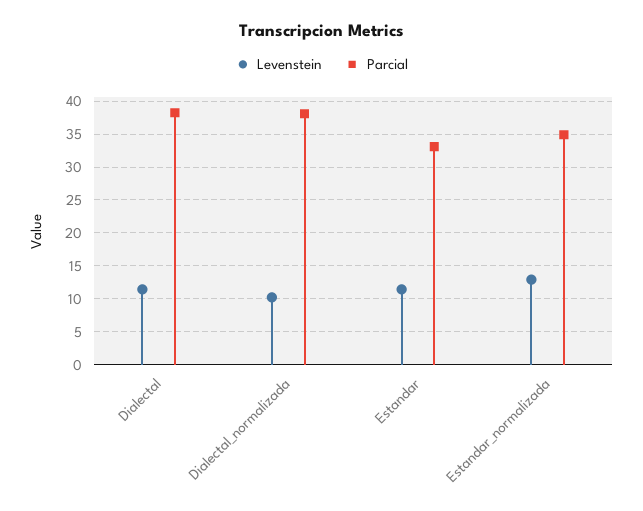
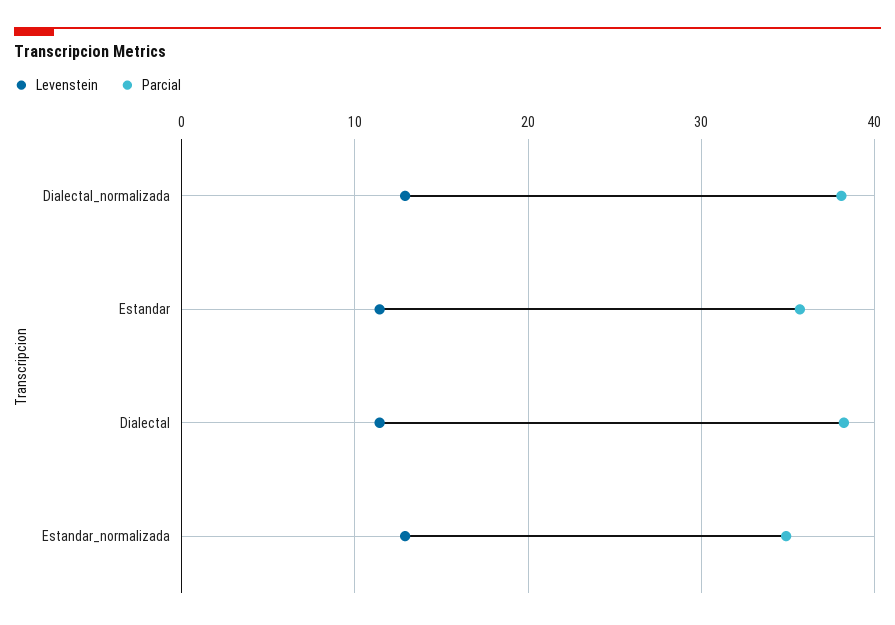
  {
    "Levenstein": {
      "Dialectal": 11,
-     "Dialectal_normalizada": 10,
+     "Dialectal_normalizada": 13,
      "Estandar": 11,
      "Estandar_normalizada": 13
    },
    "Parcial": {
      "Dialectal": 38,
      "Dialectal_normalizada": 38,
-     "Estandar": 33,
+     "Estandar": 36,
      "Estandar_normalizada": 35
    }
  }

